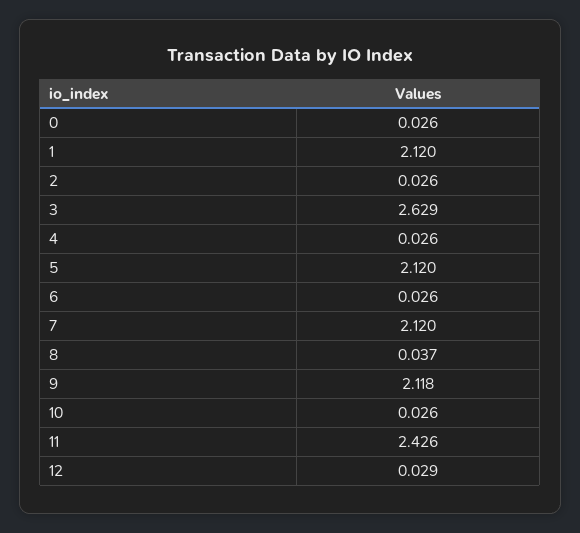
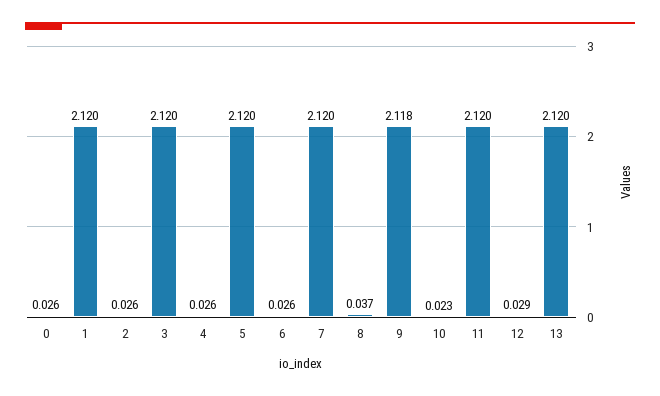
  {
    "0": 0.026,
    "1": 2.12,
    "2": 0.026,
-   "3": 2.629,
+   "3": 2.12,
    "4": 0.026,
    "5": 2.12,
    "6": 0.026,
    "7": 2.12,
    "8": 0.037,
    "9": 2.118,
-   "10": 0.026,
+   "10": 0.023,
-   "11": 2.426,
+   "11": 2.12,
-   "12": 0.029
+   "12": 0.029,
+   "13": 2.12
  }

